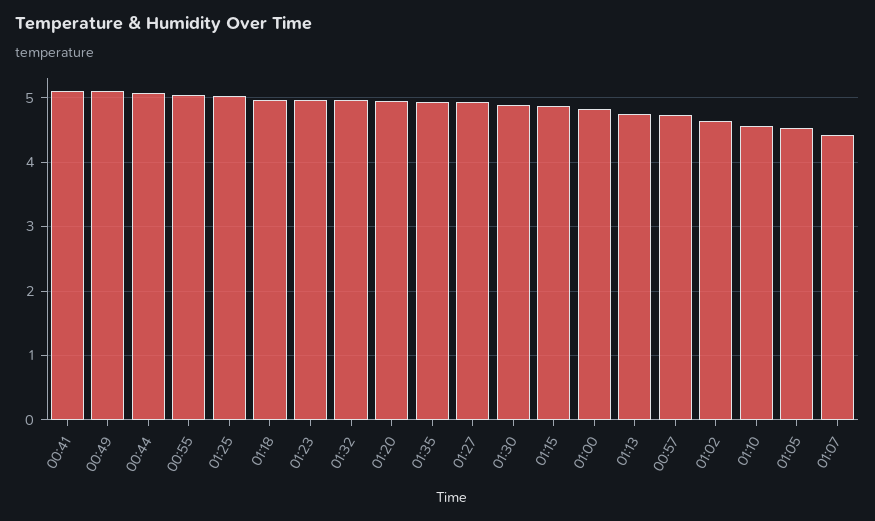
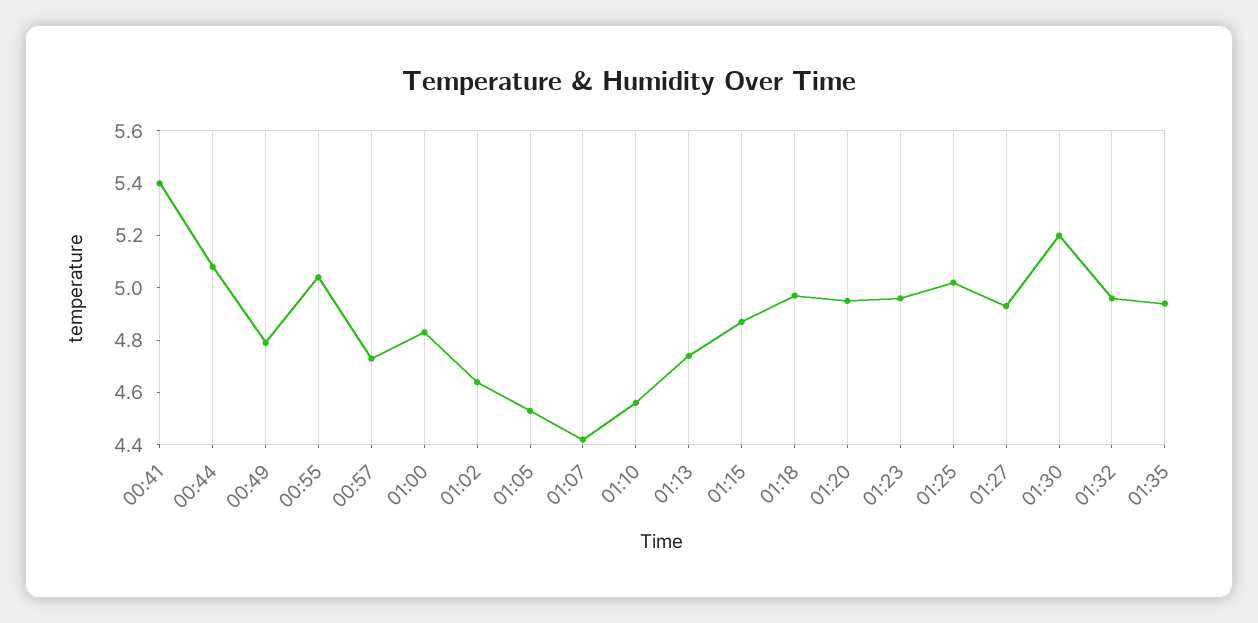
  {
-   "00:41": 5.1,
+   "00:41": 5.4,
-   "00:49": 5.1,
+   "00:49": 4.8,
    "00:44": 5.1,
    "00:55": 5.05,
    "01:25": 5,
    "01:18": 4.95,
    "01:23": 4.95,
    "01:32": 4.95,
    "01:20": 4.95,
    "01:35": 4.95,
    "01:27": 4.95,
-   "01:30": 4.9,
+   "01:30": 5.2,
    "01:15": 4.85,
    "01:00": 4.85,
    "01:13": 4.75,
    "00:57": 4.75,
    "01:02": 4.65,
    "01:10": 4.55,
    "01:05": 4.55,
    "01:07": 4.4
  }

